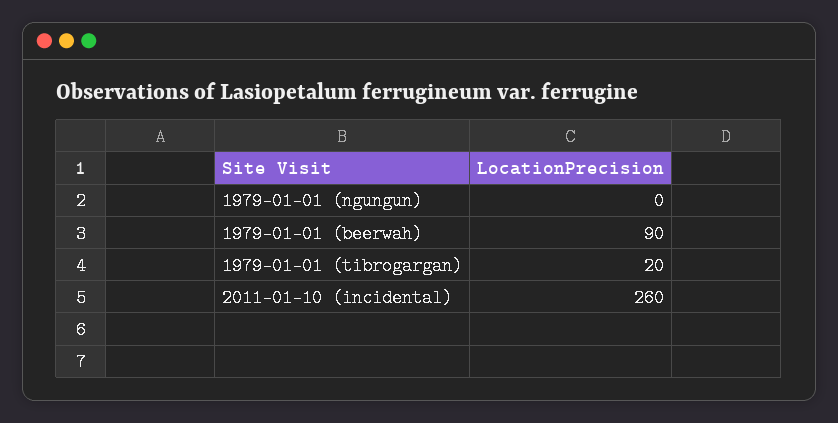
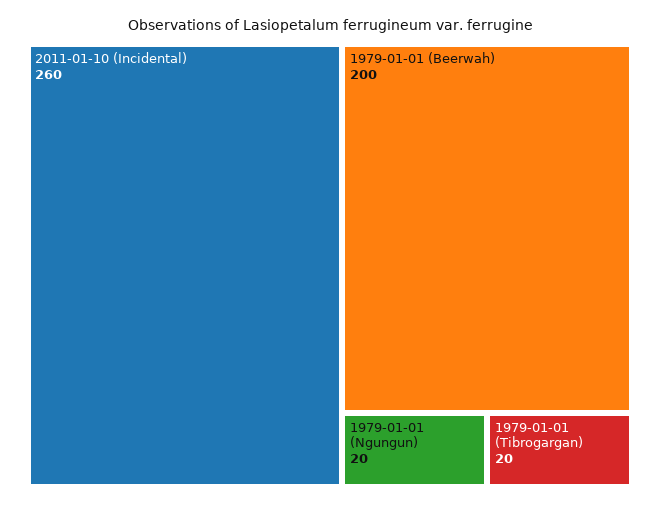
  {
-   "1979-01-01 (ngungun)": 0,
+   "1979-01-01 (ngungun)": 20,
-   "1979-01-01 (beerwah)": 90,
+   "1979-01-01 (beerwah)": 200,
    "1979-01-01 (tibrogargan)": 20,
    "2011-01-10 (incidental)": 260
  }

